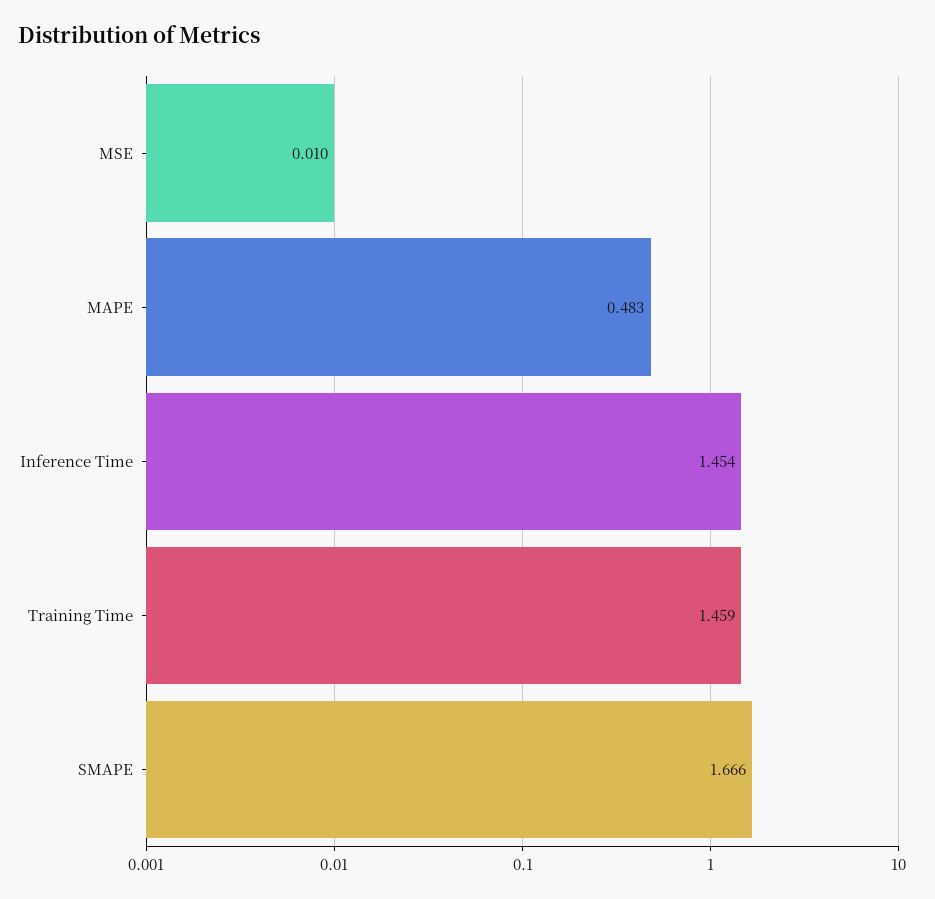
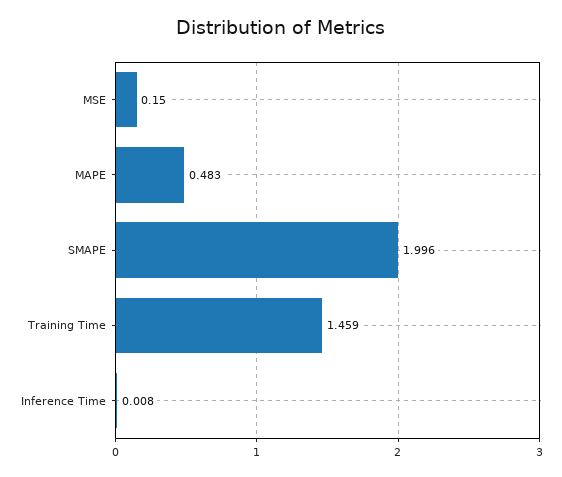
  {
-   "MSE": 0.01,
+   "MSE": 0.15,
    "MAPE": 0.483,
-   "Inference Time": 1.454,
+   "Inference Time": 0.008,
    "Training Time": 1.459,
-   "SMAPE": 1.666
+   "SMAPE": 1.996
  }

